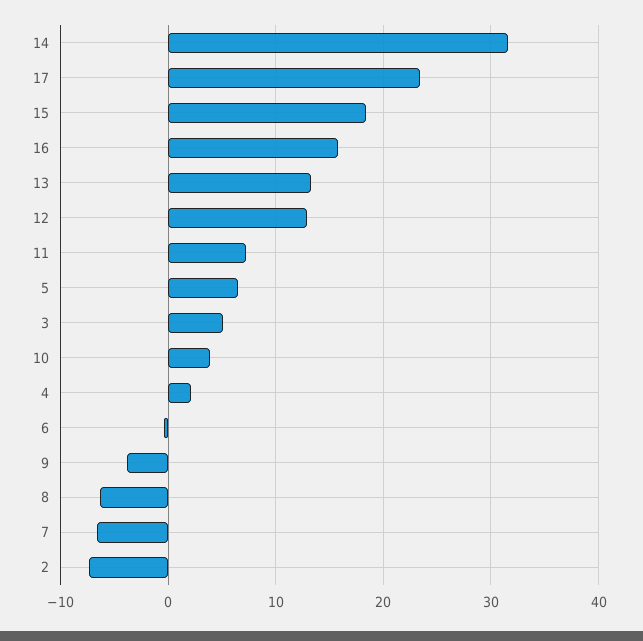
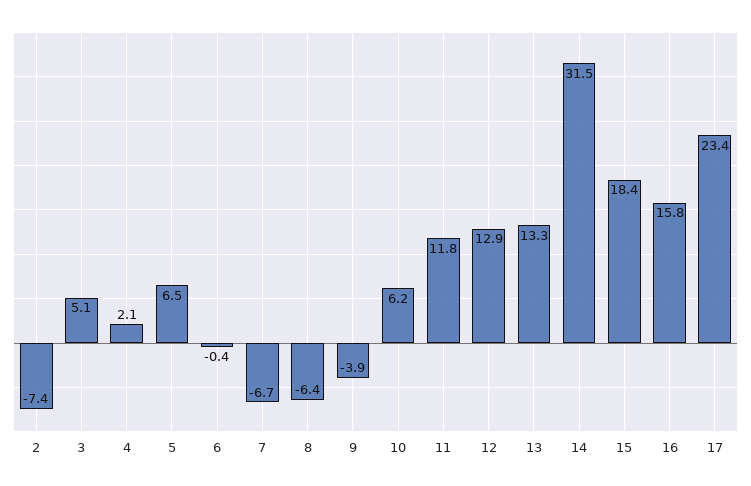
  {
    "14": 31.5,
    "17": 23.4,
    "15": 18.4,
    "16": 15.8,
    "13": 13.3,
    "12": 12.9,
-   "11": 7,
+   "11": 11.8,
    "5": 6.5,
    "3": 5.1,
-   "10": 4,
+   "10": 6.2,
    "4": 2.1,
    "6": -0.4,
    "9": -3.9,
    "8": -6.4,
    "7": -6.7,
    "2": -7.4
  }

